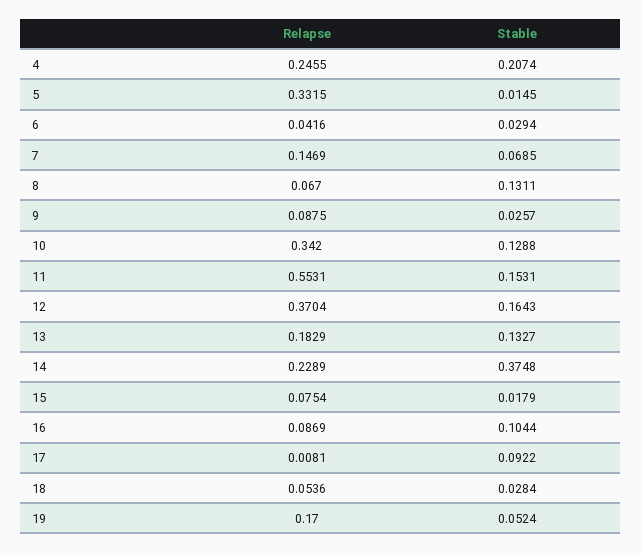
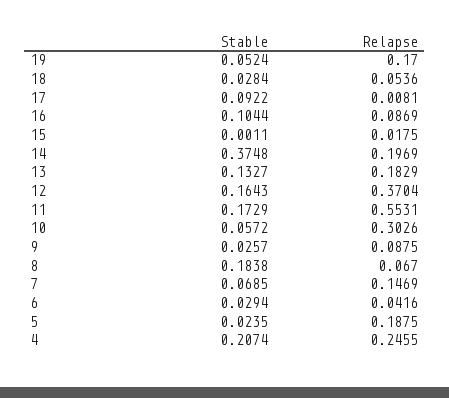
  {
    "Relapse": {
      "4": 0.2455,
-     "5": 0.3315,
+     "5": 0.1875,
      "6": 0.0416,
      "7": 0.1469,
      "8": 0.067,
      "9": 0.0875,
-     "10": 0.342,
+     "10": 0.3026,
      "11": 0.5531,
      "12": 0.3704,
      "13": 0.1829,
-     "14": 0.2289,
+     "14": 0.1969,
-     "15": 0.0754,
+     "15": 0.0175,
      "16": 0.0869,
      "17": 0.0081,
      "18": 0.0536,
      "19": 0.17
    },
    "Stable": {
      "4": 0.2074,
-     "5": 0.0145,
+     "5": 0.0235,
      "6": 0.0294,
      "7": 0.0685,
-     "8": 0.1311,
+     "8": 0.1838,
      "9": 0.0257,
-     "10": 0.1288,
+     "10": 0.0572,
-     "11": 0.1531,
+     "11": 0.1729,
      "12": 0.1643,
      "13": 0.1327,
      "14": 0.3748,
-     "15": 0.0179,
+     "15": 0.0011,
      "16": 0.1044,
      "17": 0.0922,
      "18": 0.0284,
      "19": 0.0524
    }
  }

